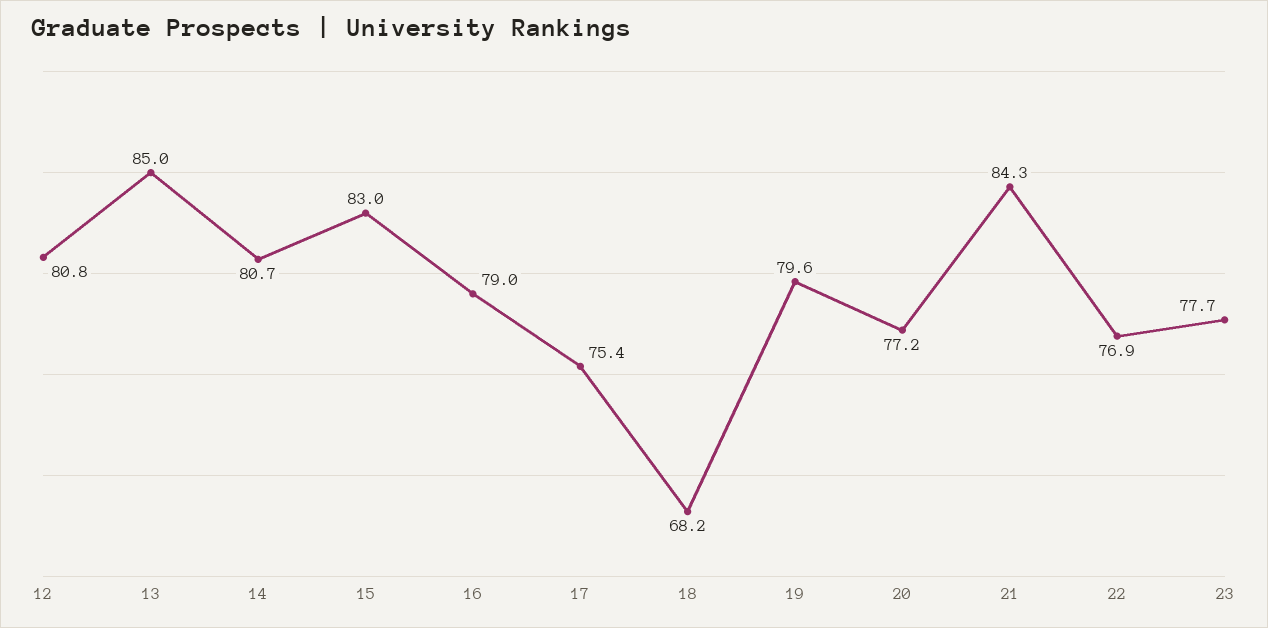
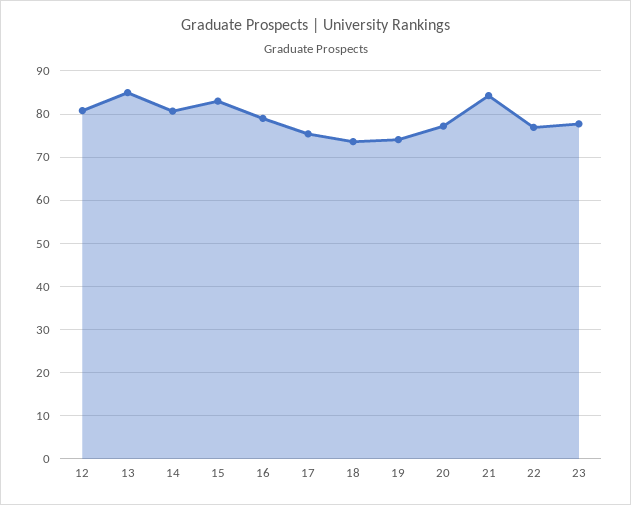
  {
    "12": 80.8,
    "13": 85,
    "14": 80.7,
    "15": 83,
    "16": 79,
    "17": 75.4,
-   "18": 68.2,
+   "18": 74,
-   "19": 79.6,
+   "19": 74,
    "20": 77.2,
    "21": 84.3,
    "22": 76.9,
    "23": 77.7
  }

